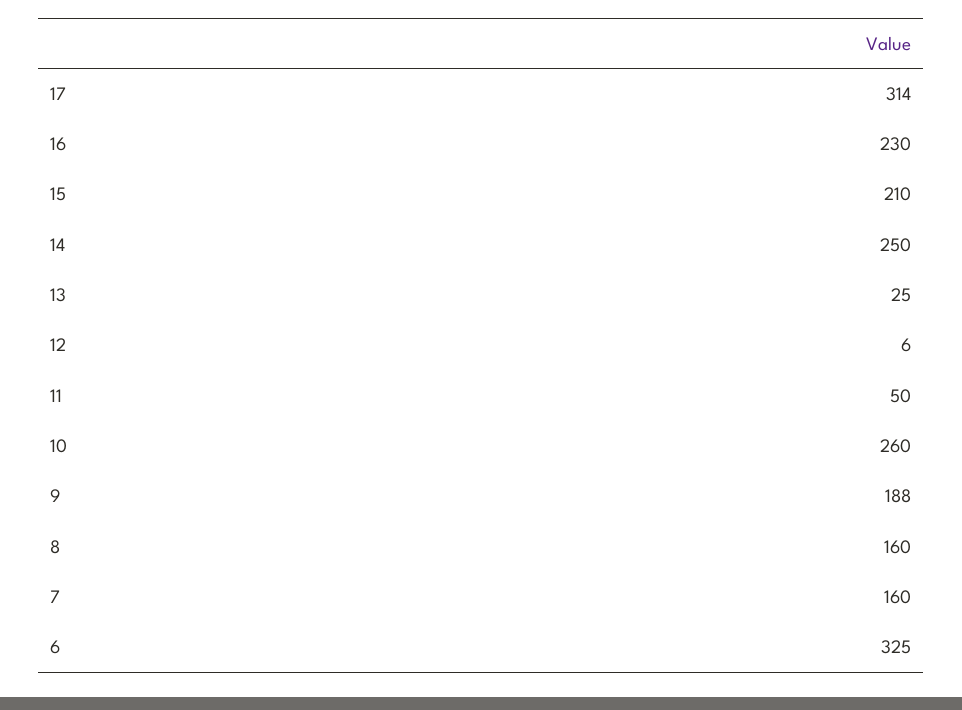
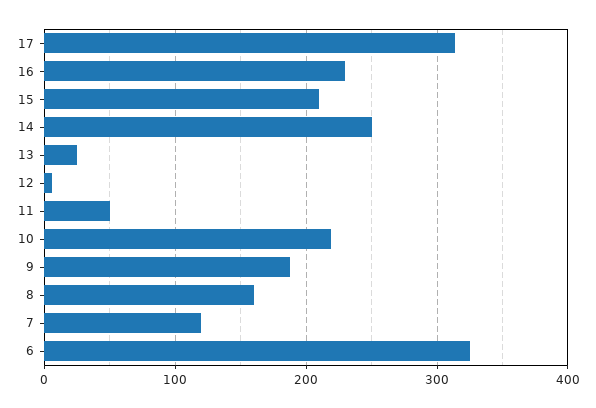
  {
    "17": 314,
    "16": 230,
    "15": 210,
    "14": 250,
    "13": 25,
    "12": 6,
    "11": 50,
-   "10": 260,
+   "10": 220,
    "9": 188,
    "8": 160,
-   "7": 160,
+   "7": 120,
    "6": 325
  }

